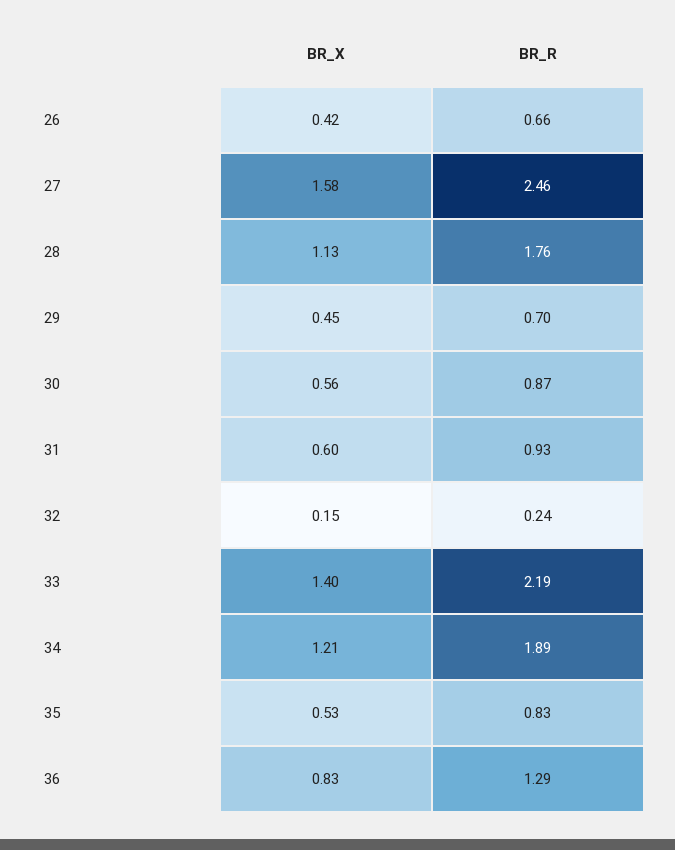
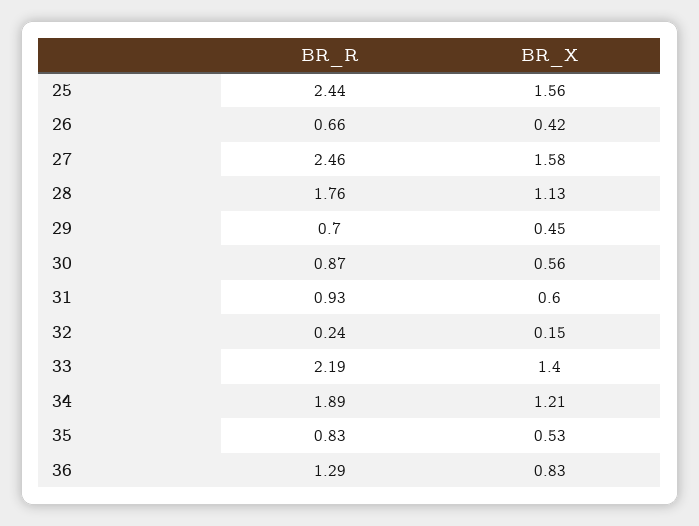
  {
    "BR_X": {
      "26": 0.42,
      "27": 1.58,
      "28": 1.13,
      "29": 0.45,
      "30": 0.56,
      "31": 0.6,
      "32": 0.15,
      "33": 1.4,
      "34": 1.21,
      "35": 0.53,
-     "36": 0.83
+     "36": 0.83,
+     "25": 1.56
    },
    "BR_R": {
      "26": 0.66,
      "27": 2.46,
      "28": 1.76,
      "29": 0.7,
      "30": 0.87,
      "31": 0.93,
      "32": 0.24,
      "33": 2.19,
      "34": 1.89,
      "35": 0.83,
-     "36": 1.29
+     "36": 1.29,
+     "25": 2.44
    }
  }

